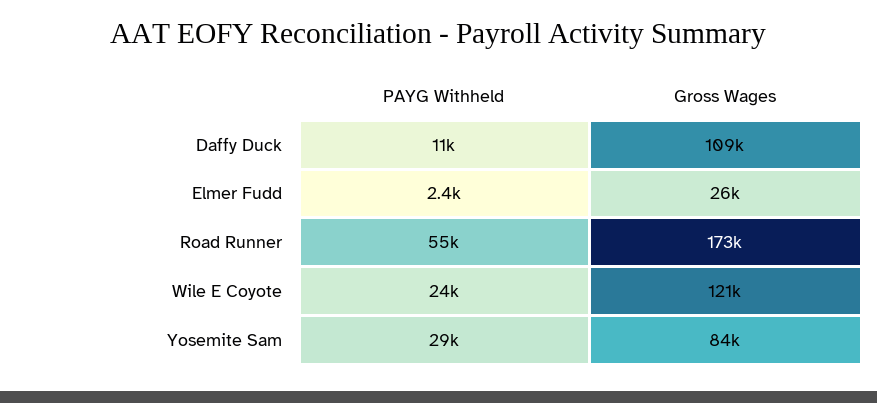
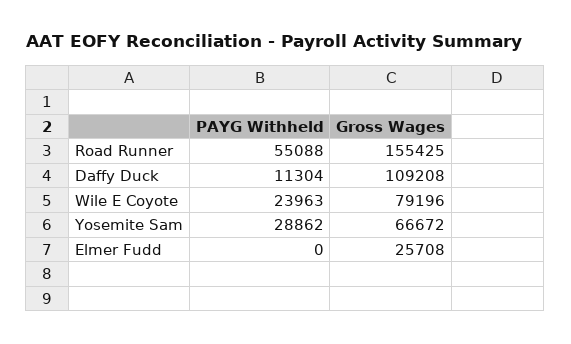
  {
    "PAYG Withheld": {
      "Daffy Duck": 11304,
-     "Elmer Fudd": 2400,
+     "Elmer Fudd": 0,
      "Road Runner": 55088,
      "Wile E Coyote": 23963,
      "Yosemite Sam": 28862
    },
    "Gross Wages": {
      "Daffy Duck": 109208,
      "Elmer Fudd": 25708,
-     "Road Runner": 173000,
+     "Road Runner": 155425,
-     "Wile E Coyote": 121000,
+     "Wile E Coyote": 79196,
-     "Yosemite Sam": 84000
+     "Yosemite Sam": 66672
    }
  }

